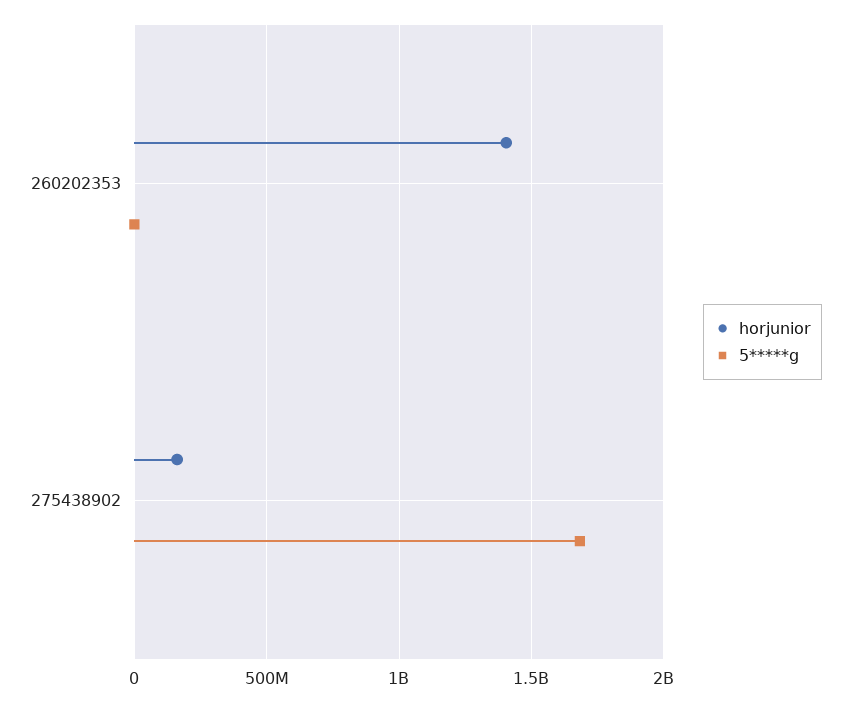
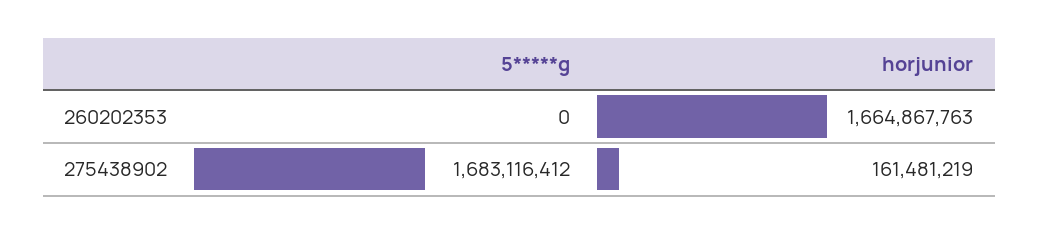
  {
    "horjunior": {
-     "260202353": 1400000000,
+     "260202353": 1664867763,
      "275438902": 161481219
    },
    "5*****g": {
      "260202353": 0,
      "275438902": 1683116412
    }
  }

